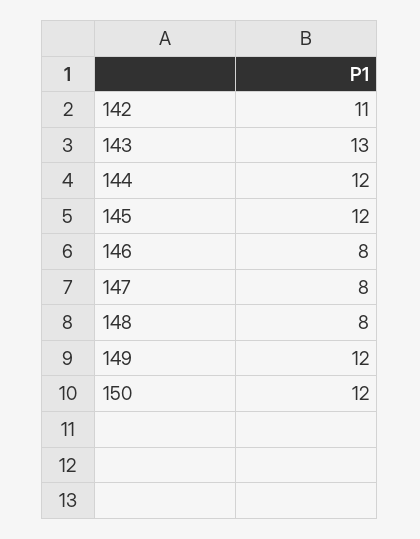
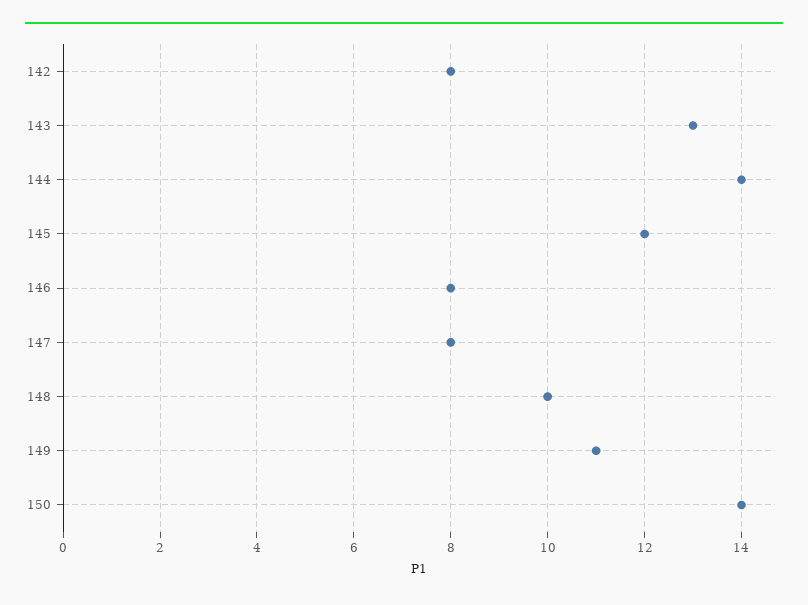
  {
-   "142": 11,
+   "142": 8,
    "143": 13,
-   "144": 12,
+   "144": 14,
    "145": 12,
    "146": 8,
    "147": 8,
-   "148": 8,
+   "148": 10,
-   "149": 12,
+   "149": 11,
-   "150": 12
+   "150": 14
  }

